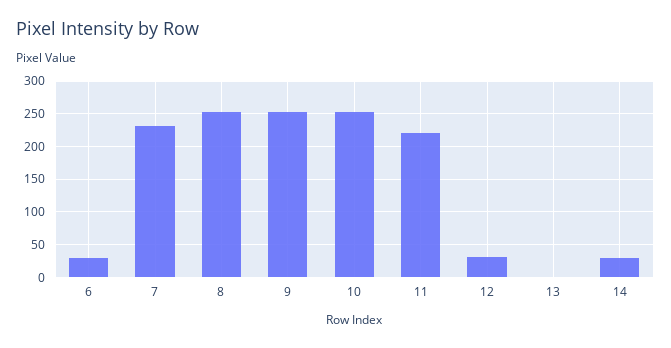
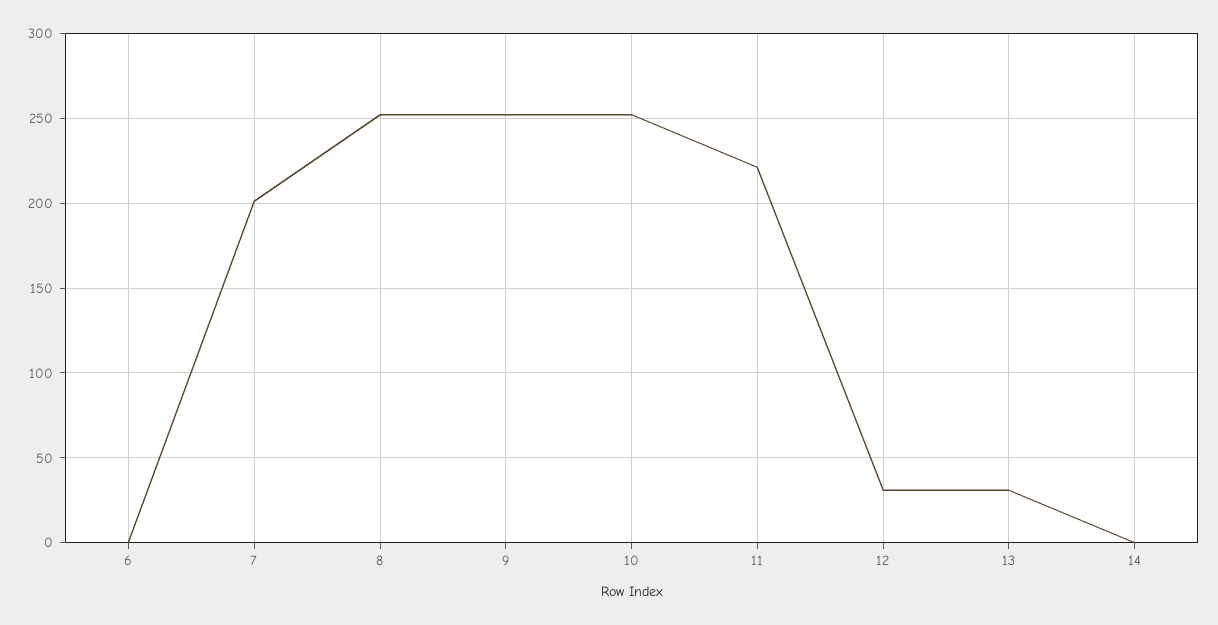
  {
-   "6": 30,
+   "6": 0,
-   "7": 230,
+   "7": 200,
    "8": 250,
    "9": 250,
    "10": 250,
    "11": 220,
    "12": 30,
-   "13": 0,
+   "13": 30,
-   "14": 30
+   "14": 0
  }

